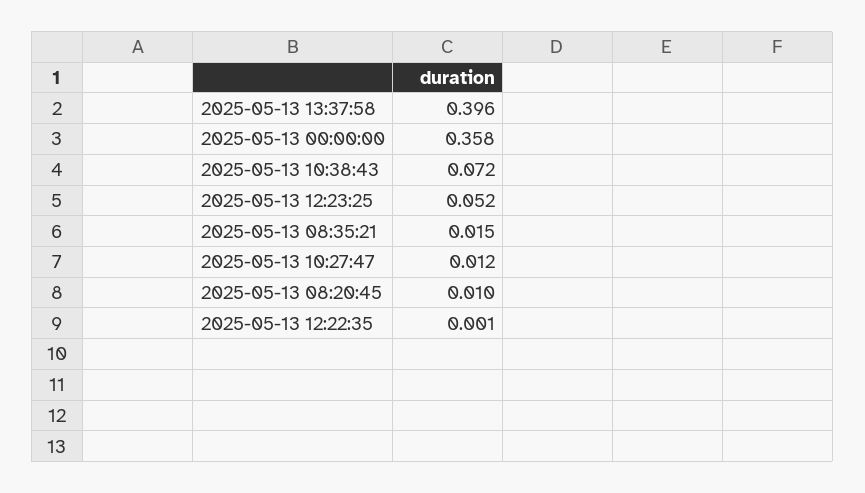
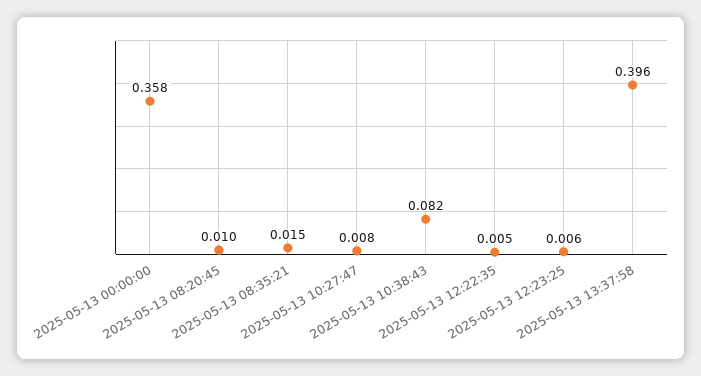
  {
    "2025-05-13 13:37:58": 0.396,
    "2025-05-13 00:00:00": 0.358,
-   "2025-05-13 10:38:43": 0.072,
+   "2025-05-13 10:38:43": 0.082,
-   "2025-05-13 12:23:25": 0.052,
+   "2025-05-13 12:23:25": 0.006,
    "2025-05-13 08:35:21": 0.015,
-   "2025-05-13 10:27:47": 0.012,
+   "2025-05-13 10:27:47": 0.008,
    "2025-05-13 08:20:45": 0.01,
-   "2025-05-13 12:22:35": 0.001
+   "2025-05-13 12:22:35": 0.005
  }

